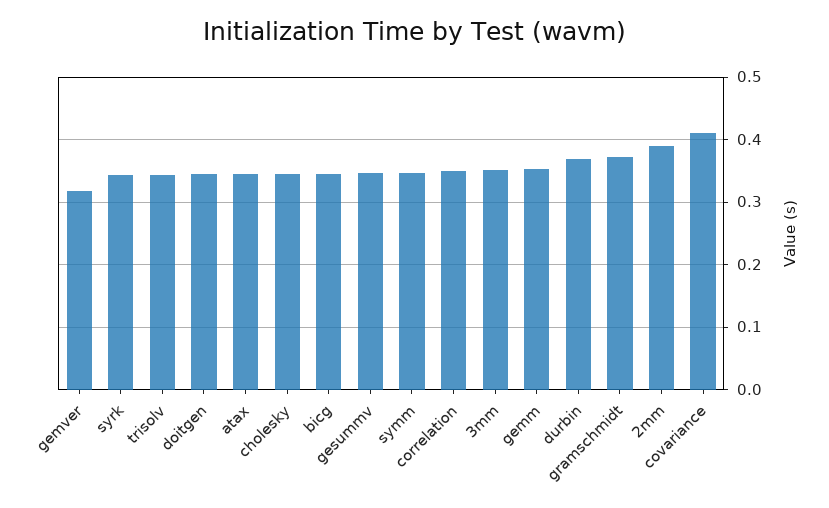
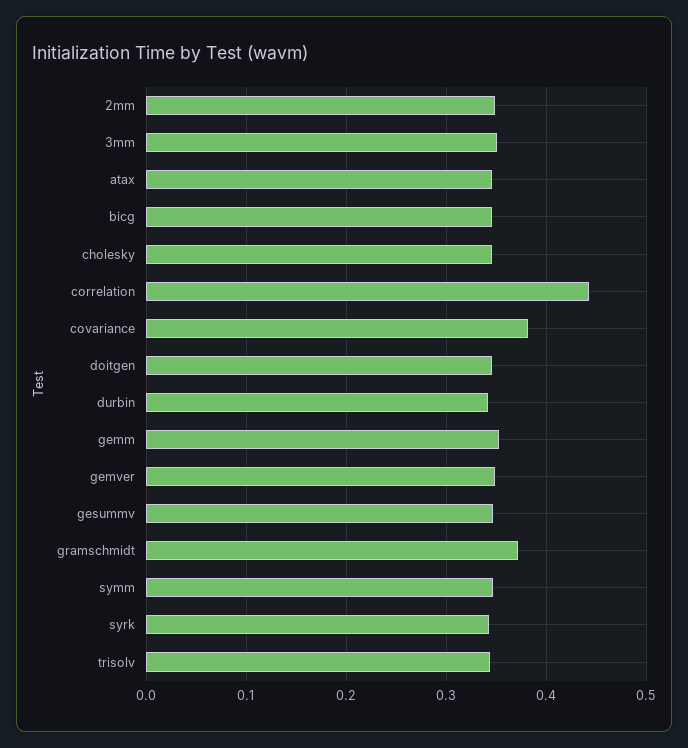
  {
-   "gemver": 0.32,
+   "gemver": 0.35,
    "syrk": 0.34,
    "trisolv": 0.34,
    "doitgen": 0.35,
    "atax": 0.35,
    "cholesky": 0.35,
    "bicg": 0.35,
    "gesummv": 0.35,
    "symm": 0.35,
-   "correlation": 0.35,
+   "correlation": 0.44,
    "3mm": 0.35,
    "gemm": 0.35,
-   "durbin": 0.37,
+   "durbin": 0.34,
    "gramschmidt": 0.37,
-   "2mm": 0.39,
+   "2mm": 0.35,
-   "covariance": 0.41
+   "covariance": 0.38
  }

